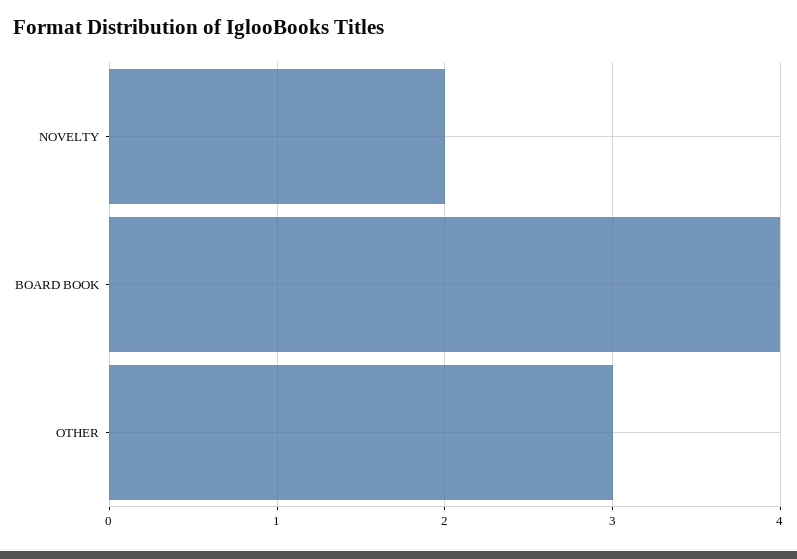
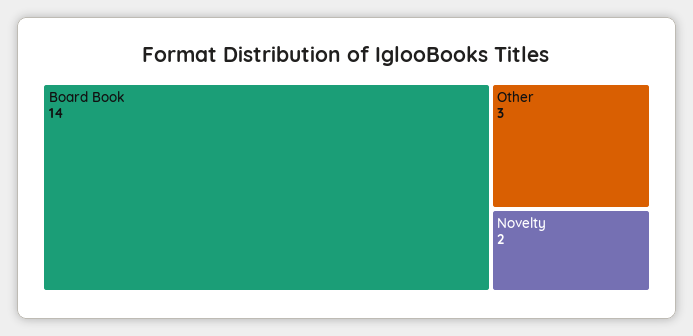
  {
    "NOVELTY": 2,
-   "BOARD BOOK": 4,
+   "BOARD BOOK": 14,
    "OTHER": 3
  }

